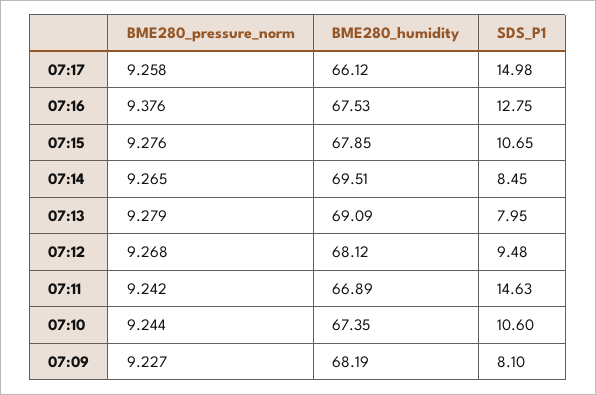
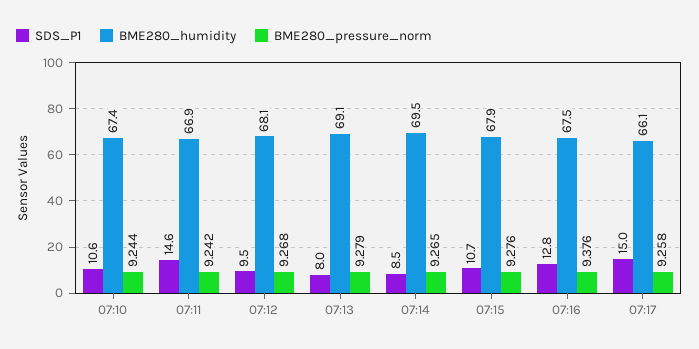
  {
    "BME280_pressure_norm": {
      "07:17": 9.258,
      "07:16": 9.376,
      "07:15": 9.276,
      "07:14": 9.265,
      "07:13": 9.279,
      "07:12": 9.268,
      "07:11": 9.242,
-     "07:10": 9.244,
+     "07:10": 9.244
-     "07:09": 9.227
    },
    "BME280_humidity": {
      "07:17": 66.12,
      "07:16": 67.53,
      "07:15": 67.85,
      "07:14": 69.51,
      "07:13": 69.09,
      "07:12": 68.12,
      "07:11": 66.89,
-     "07:10": 67.35,
+     "07:10": 67.35
-     "07:09": 68.19
    },
    "SDS_P1": {
      "07:17": 14.98,
      "07:16": 12.75,
      "07:15": 10.65,
      "07:14": 8.45,
      "07:13": 7.95,
      "07:12": 9.48,
      "07:11": 14.63,
-     "07:10": 10.6,
+     "07:10": 10.6
-     "07:09": 8.1
    }
  }

